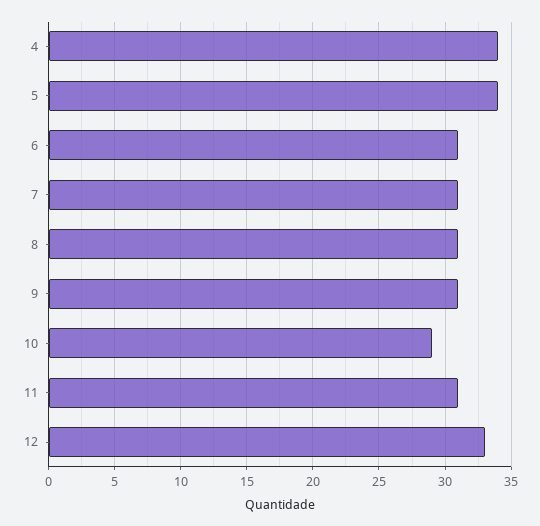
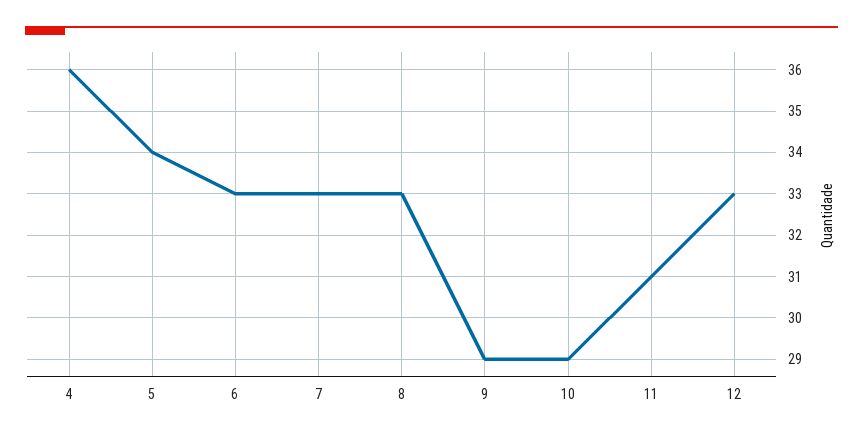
  {
-   "4": 34,
+   "4": 36,
    "5": 34,
-   "6": 31,
+   "6": 33,
-   "7": 31,
+   "7": 33,
-   "8": 31,
+   "8": 33,
-   "9": 31,
+   "9": 29,
    "10": 29,
    "11": 31,
    "12": 33
  }

